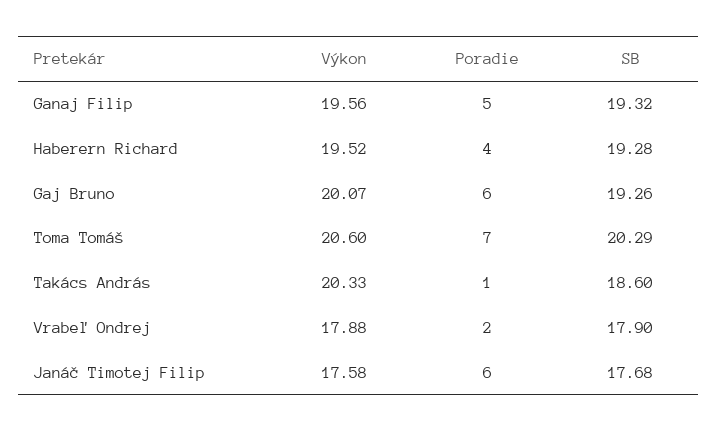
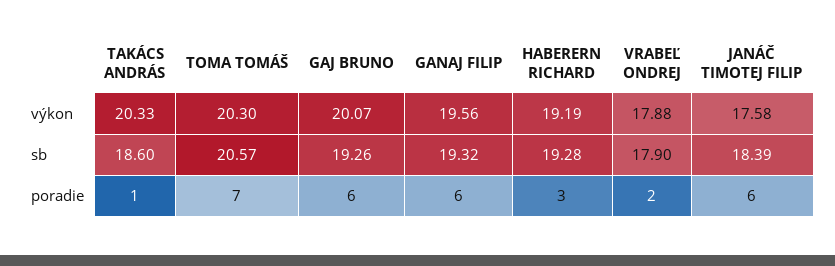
  {
    "Výkon": {
      "Ganaj Filip": 19.56,
-     "Haberern Richard": 19.52,
+     "Haberern Richard": 19.19,
      "Gaj Bruno": 20.07,
-     "Toma Tomáš": 20.6,
+     "Toma Tomáš": 20.3,
      "Takács András": 20.33,
      "Vrabeľ Ondrej": 17.88,
      "Janáč Timotej Filip": 17.58
    },
    "Poradie": {
-     "Ganaj Filip": 5,
+     "Ganaj Filip": 6,
-     "Haberern Richard": 4,
+     "Haberern Richard": 3,
      "Gaj Bruno": 6,
      "Toma Tomáš": 7,
      "Takács András": 1,
      "Vrabeľ Ondrej": 2,
      "Janáč Timotej Filip": 6
    },
    "SB": {
      "Ganaj Filip": 19.32,
      "Haberern Richard": 19.28,
      "Gaj Bruno": 19.26,
-     "Toma Tomáš": 20.29,
+     "Toma Tomáš": 20.57,
      "Takács András": 18.6,
      "Vrabeľ Ondrej": 17.9,
-     "Janáč Timotej Filip": 17.68
+     "Janáč Timotej Filip": 18.39
    }
  }

